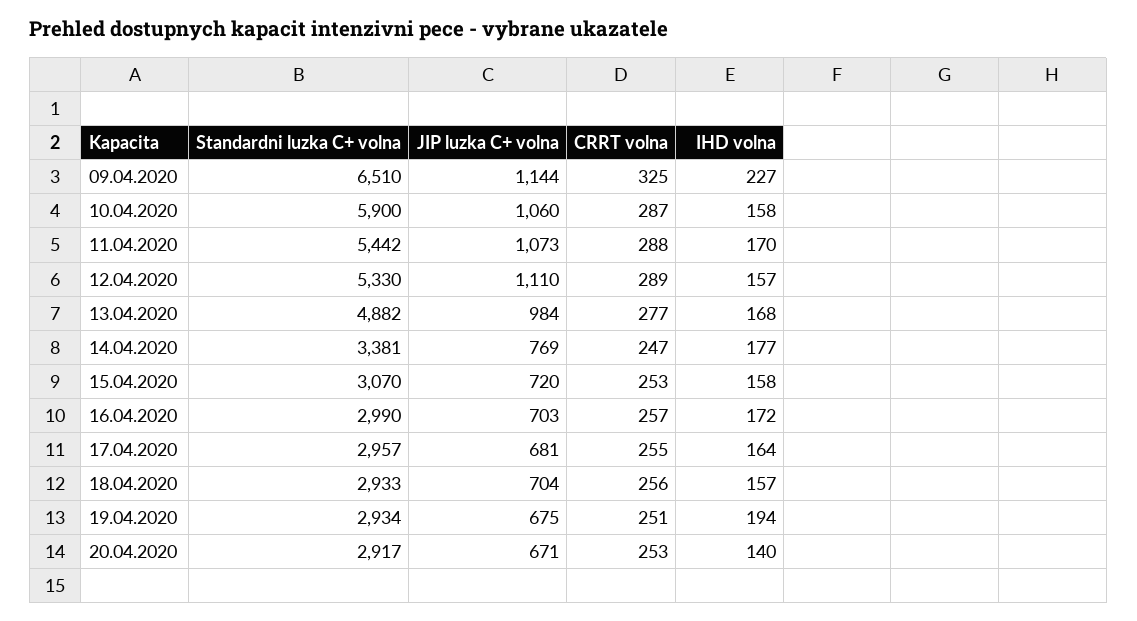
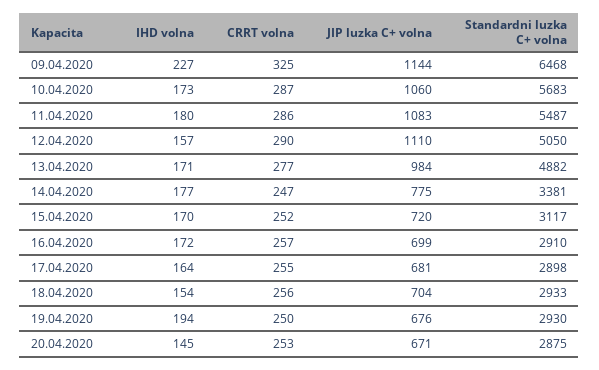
  {
    "Standardni luzka C+ volna": {
-     "09.04.2020": 6510,
+     "09.04.2020": 6468,
-     "10.04.2020": 5900,
+     "10.04.2020": 5683,
-     "11.04.2020": 5442,
+     "11.04.2020": 5487,
-     "12.04.2020": 5330,
+     "12.04.2020": 5050,
      "13.04.2020": 4882,
      "14.04.2020": 3381,
-     "15.04.2020": 3070,
+     "15.04.2020": 3117,
-     "16.04.2020": 2990,
+     "16.04.2020": 2910,
-     "17.04.2020": 2957,
+     "17.04.2020": 2898,
      "18.04.2020": 2933,
-     "19.04.2020": 2934,
+     "19.04.2020": 2930,
-     "20.04.2020": 2917
+     "20.04.2020": 2875
    },
    "JIP luzka C+ volna": {
      "09.04.2020": 1144,
      "10.04.2020": 1060,
-     "11.04.2020": 1073,
+     "11.04.2020": 1083,
      "12.04.2020": 1110,
      "13.04.2020": 984,
-     "14.04.2020": 769,
+     "14.04.2020": 775,
      "15.04.2020": 720,
-     "16.04.2020": 703,
+     "16.04.2020": 699,
      "17.04.2020": 681,
      "18.04.2020": 704,
-     "19.04.2020": 675,
+     "19.04.2020": 676,
      "20.04.2020": 671
    },
    "CRRT volna": {
      "09.04.2020": 325,
      "10.04.2020": 287,
-     "11.04.2020": 288,
+     "11.04.2020": 286,
-     "12.04.2020": 289,
+     "12.04.2020": 290,
      "13.04.2020": 277,
      "14.04.2020": 247,
-     "15.04.2020": 253,
+     "15.04.2020": 252,
      "16.04.2020": 257,
      "17.04.2020": 255,
      "18.04.2020": 256,
-     "19.04.2020": 251,
+     "19.04.2020": 250,
      "20.04.2020": 253
    },
    "IHD volna": {
      "09.04.2020": 227,
-     "10.04.2020": 158,
+     "10.04.2020": 173,
-     "11.04.2020": 170,
+     "11.04.2020": 180,
      "12.04.2020": 157,
-     "13.04.2020": 168,
+     "13.04.2020": 171,
      "14.04.2020": 177,
-     "15.04.2020": 158,
+     "15.04.2020": 170,
      "16.04.2020": 172,
      "17.04.2020": 164,
-     "18.04.2020": 157,
+     "18.04.2020": 154,
      "19.04.2020": 194,
-     "20.04.2020": 140
+     "20.04.2020": 145
    }
  }

